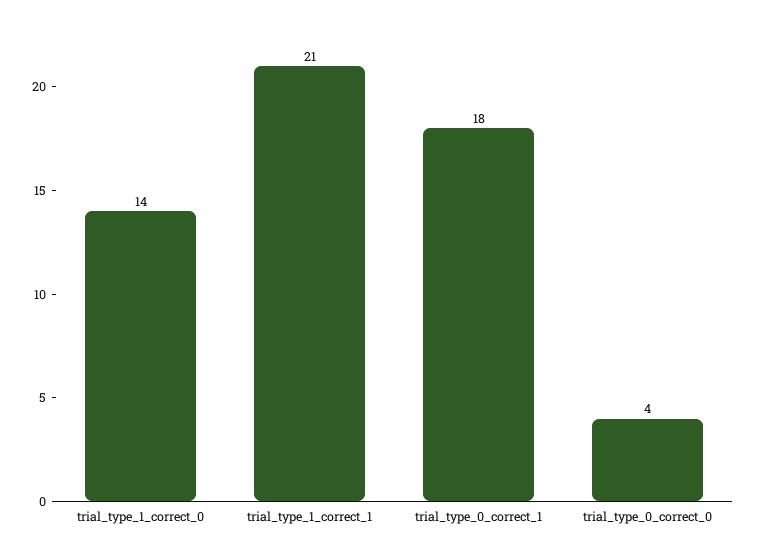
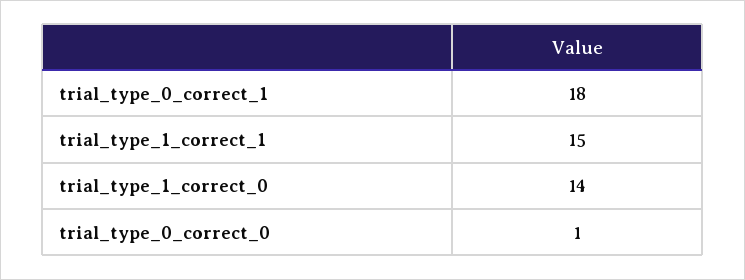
  {
    "trial_type_1_correct_0": 14,
-   "trial_type_1_correct_1": 21,
+   "trial_type_1_correct_1": 15,
    "trial_type_0_correct_1": 18,
-   "trial_type_0_correct_0": 4
+   "trial_type_0_correct_0": 1
  }

